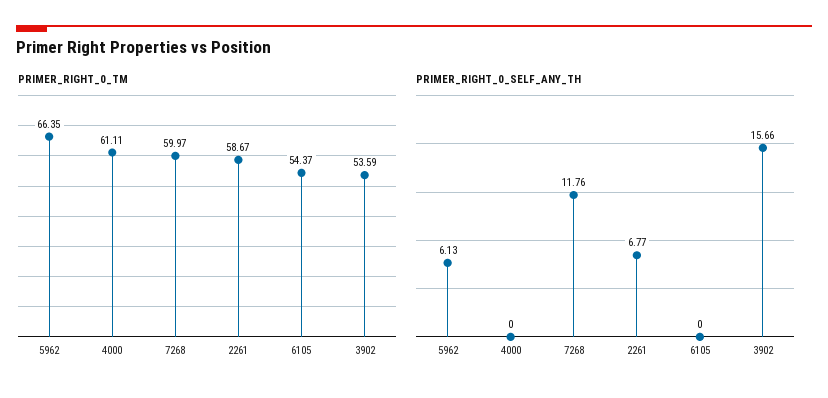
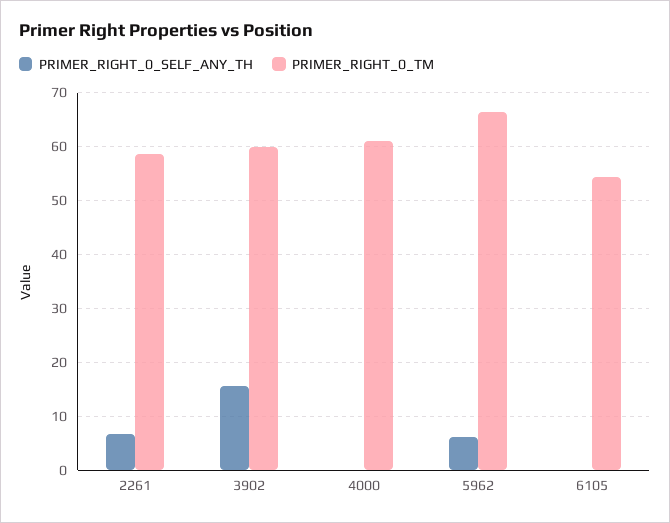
  {
    "PRIMER_RIGHT_0_TM": {
      "5962": 66.35,
      "4000": 61.11,
-     "7268": 59.97,
      "2261": 58.67,
      "6105": 54.37,
-     "3902": 53.59
+     "3902": 60
    },
    "PRIMER_RIGHT_0_SELF_ANY_TH": {
      "5962": 6.13,
      "4000": 0,
-     "7268": 11.76,
      "2261": 6.77,
      "6105": 0,
      "3902": 15.66
    }
  }

